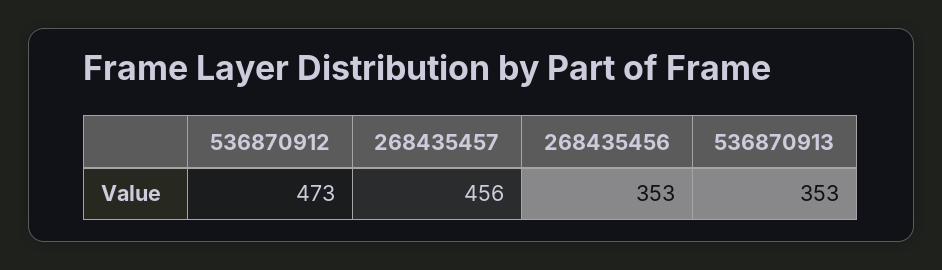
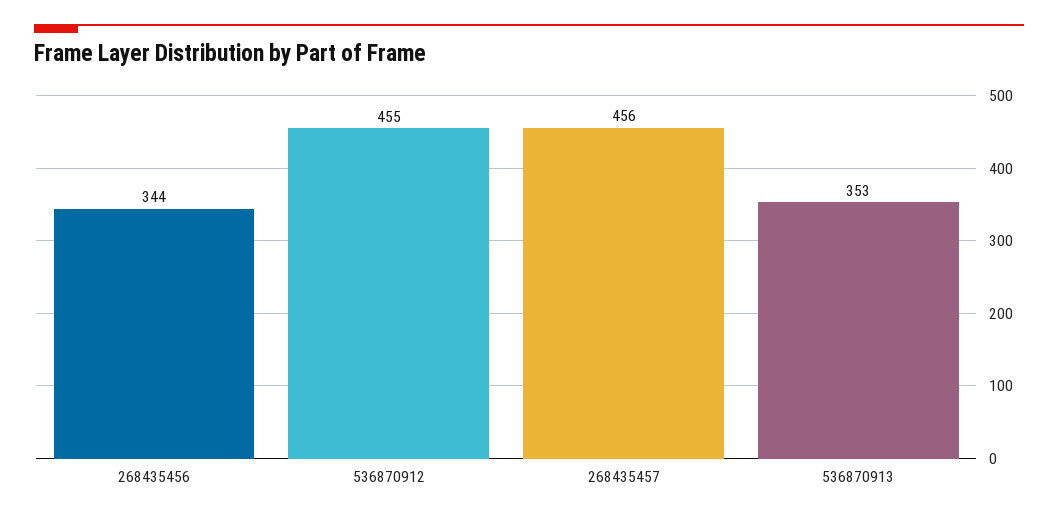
  {
-   "536870912": 473,
+   "536870912": 455,
    "268435457": 456,
-   "268435456": 353,
+   "268435456": 344,
    "536870913": 353
  }

